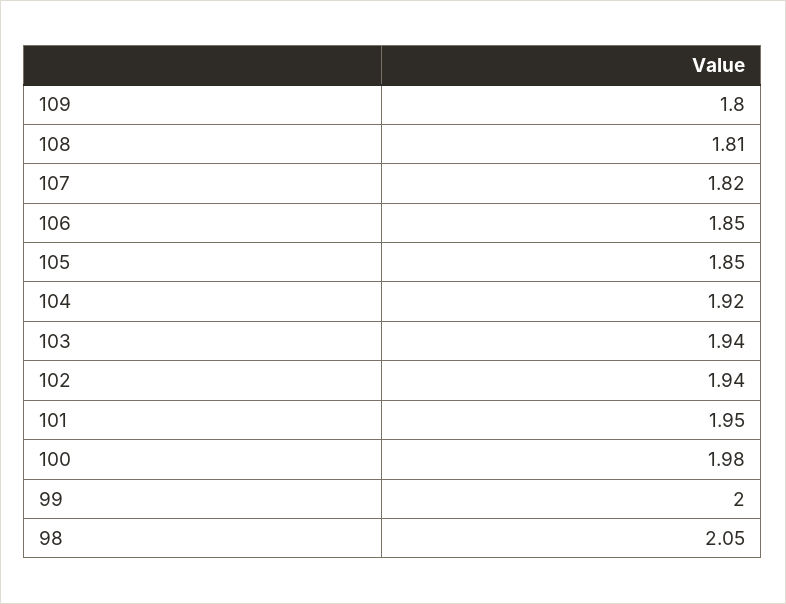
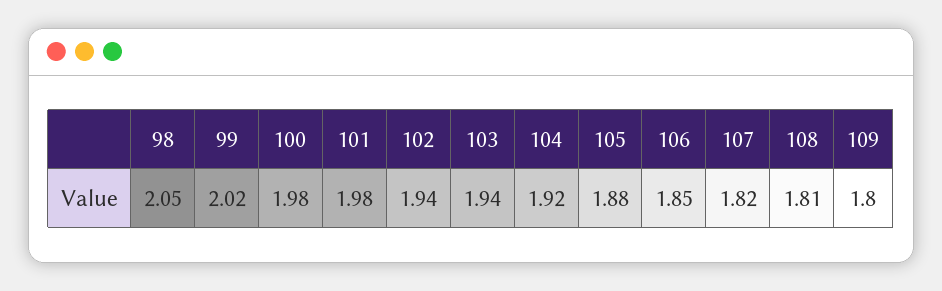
  {
    "109": 1.8,
    "108": 1.81,
    "107": 1.82,
    "106": 1.85,
-   "105": 1.85,
+   "105": 1.88,
    "104": 1.92,
    "103": 1.94,
    "102": 1.94,
-   "101": 1.95,
+   "101": 1.98,
    "100": 1.98,
-   "99": 2,
+   "99": 2.02,
    "98": 2.05
  }

